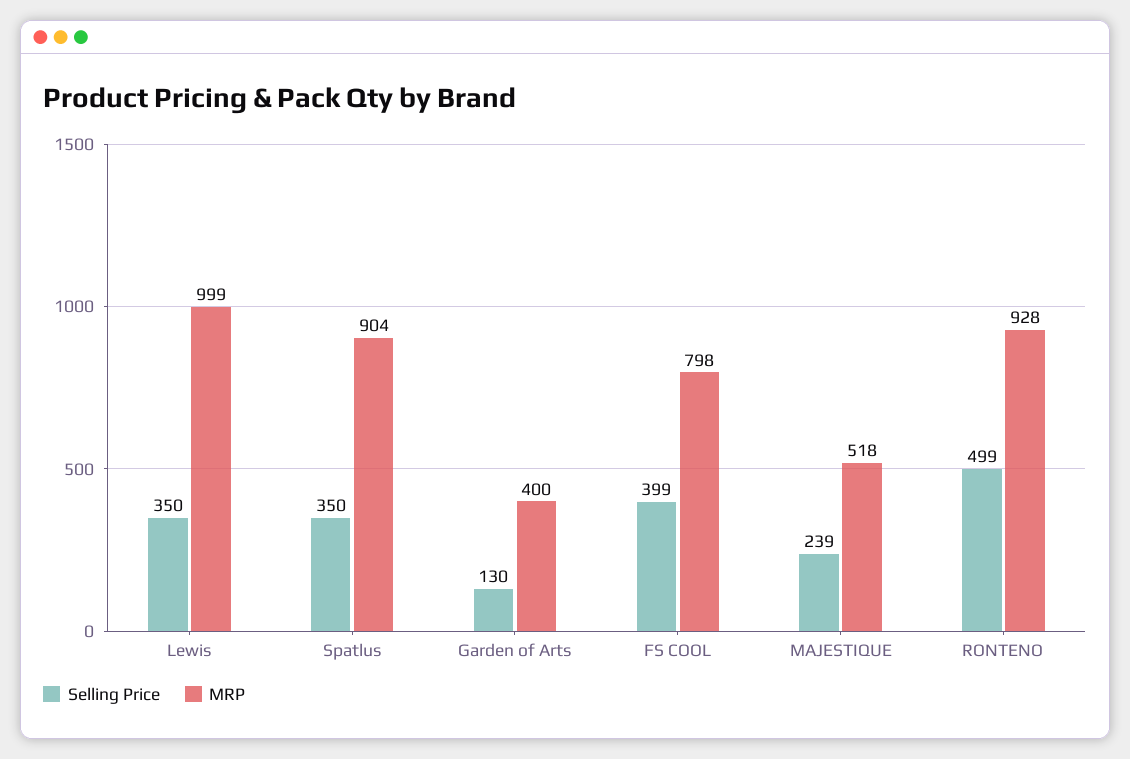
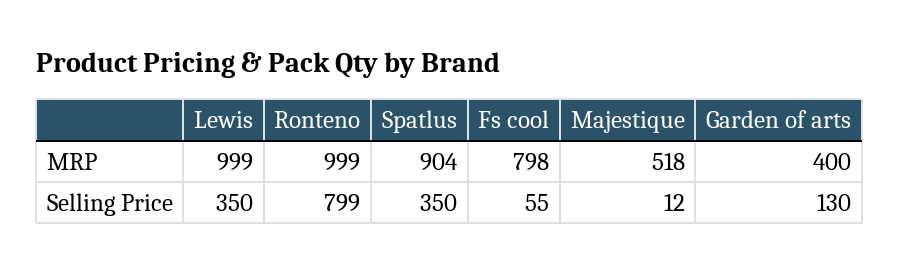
  {
    "Selling Price": {
      "Lewis": 350,
      "Spatlus": 350,
      "Garden of Arts": 130,
-     "FS COOL": 399,
+     "FS COOL": 55,
-     "MAJESTIQUE": 239,
+     "MAJESTIQUE": 12,
-     "RONTENO": 499
+     "RONTENO": 799
    },
    "MRP": {
      "Lewis": 999,
      "Spatlus": 904,
      "Garden of Arts": 400,
      "FS COOL": 798,
      "MAJESTIQUE": 518,
-     "RONTENO": 928
+     "RONTENO": 999
    }
  }

